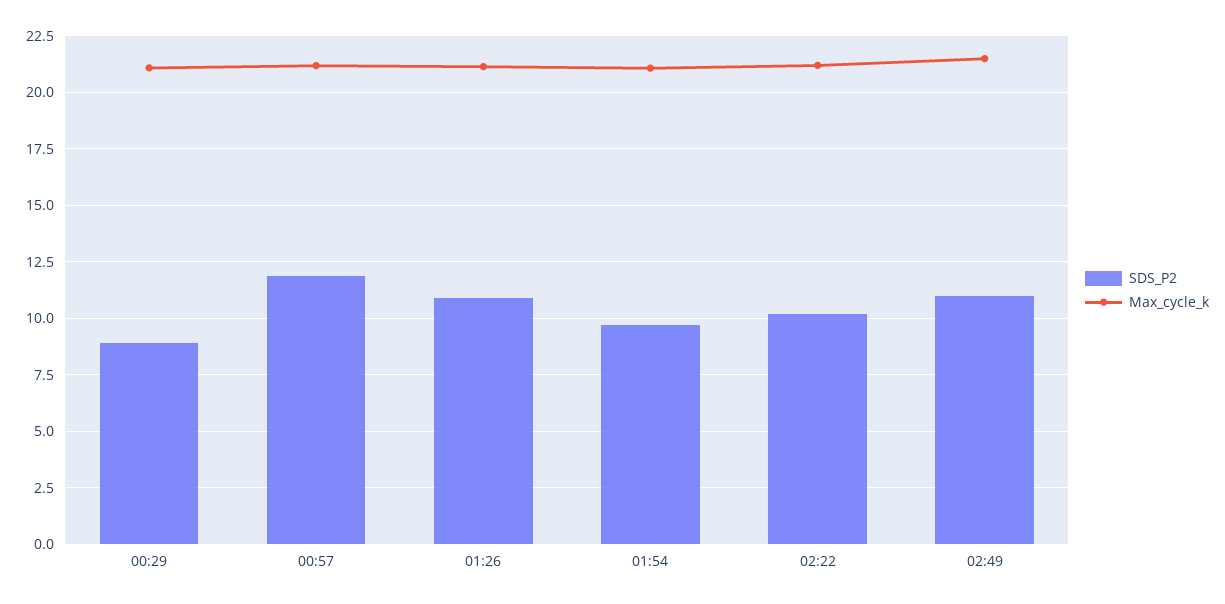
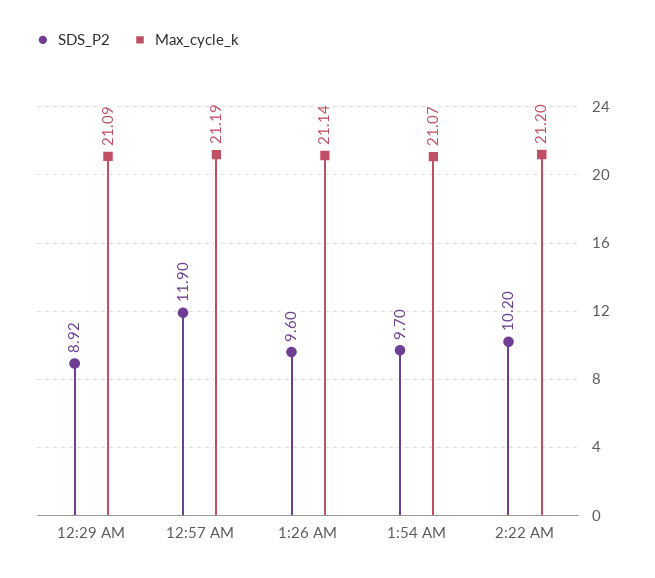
  {
    "SDS_P2": {
      "00:29": 8.92,
      "00:57": 11.9,
-     "01:26": 11,
+     "01:26": 9.6,
      "01:54": 9.7,
-     "02:22": 10.2,
+     "02:22": 10.2
-     "02:49": 11
    },
    "Max_cycle_k": {
      "00:29": 21.09,
      "00:57": 21.19,
      "01:26": 21.14,
      "01:54": 21.07,
-     "02:22": 21.2,
+     "02:22": 21.2
-     "02:49": 21.5
    }
  }

